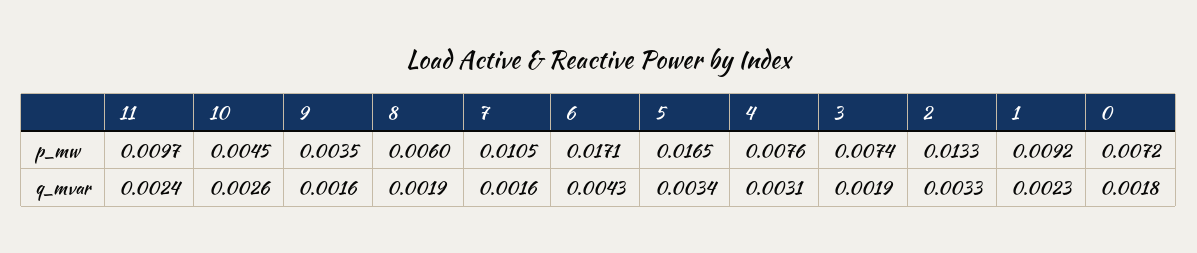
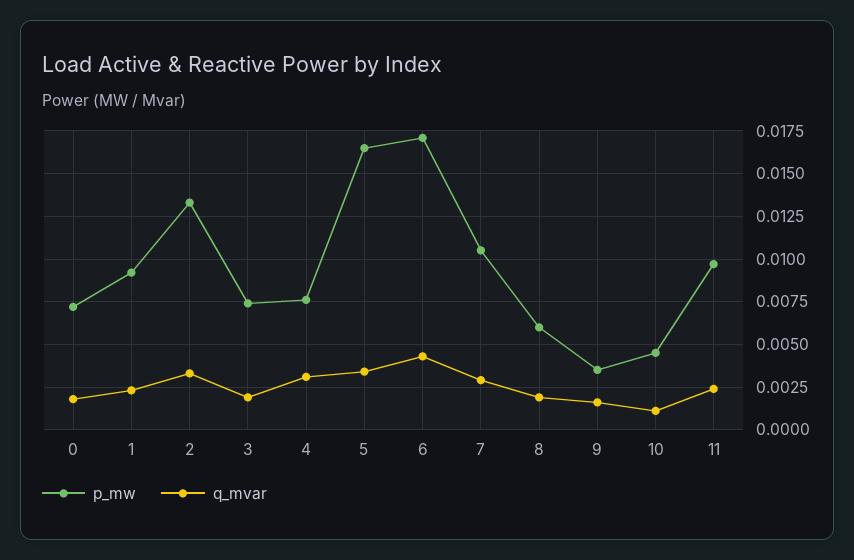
  {
    "p_mw": {
      "11": 0.0097,
      "10": 0.0045,
      "9": 0.0035,
      "8": 0.006,
      "7": 0.0105,
      "6": 0.0171,
      "5": 0.0165,
      "4": 0.0076,
      "3": 0.0074,
      "2": 0.0133,
      "1": 0.0092,
      "0": 0.0072
    },
    "q_mvar": {
      "11": 0.0024,
-     "10": 0.0026,
+     "10": 0.001,
      "9": 0.0016,
      "8": 0.0019,
-     "7": 0.0016,
+     "7": 0.003,
      "6": 0.0043,
      "5": 0.0034,
      "4": 0.0031,
      "3": 0.0019,
      "2": 0.0033,
      "1": 0.0023,
      "0": 0.0018
    }
  }

